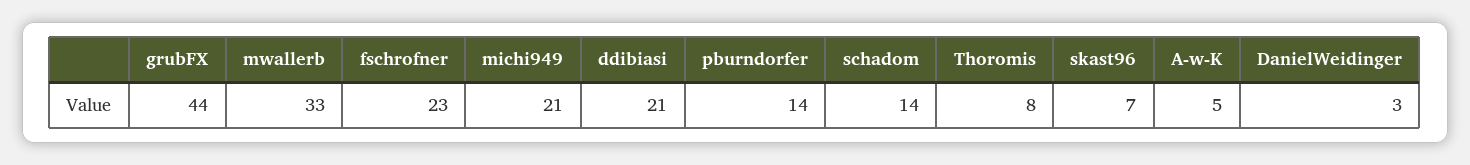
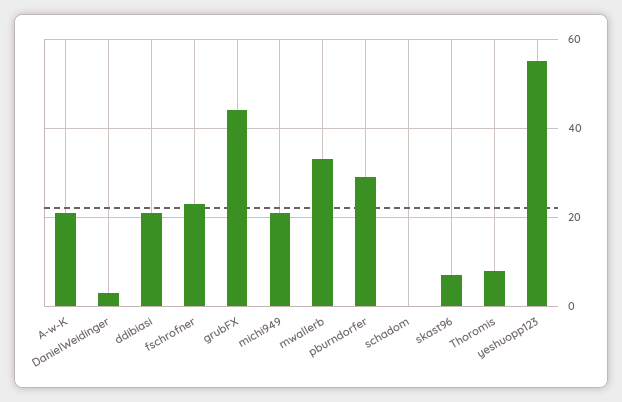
  {
    "grubFX": 44,
    "mwallerb": 33,
    "fschrofner": 23,
    "michi949": 21,
    "ddibiasi": 21,
-   "pburndorfer": 14,
+   "pburndorfer": 30,
-   "schadom": 14,
+   "schadom": 0,
    "Thoromis": 8,
    "skast96": 7,
-   "A-w-K": 5,
+   "A-w-K": 20,
-   "DanielWeidinger": 3
+   "DanielWeidinger": 3,
+   "yeshuopp123": 55
  }

